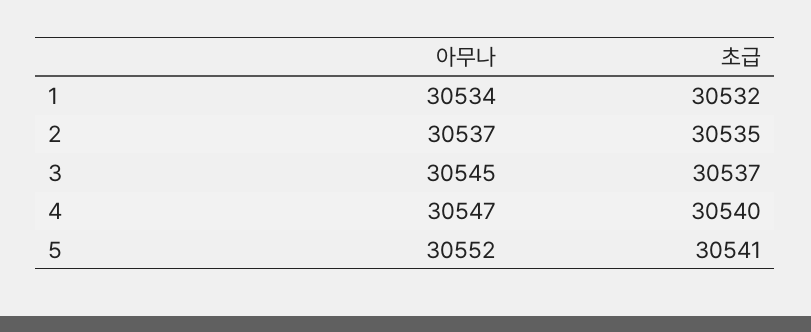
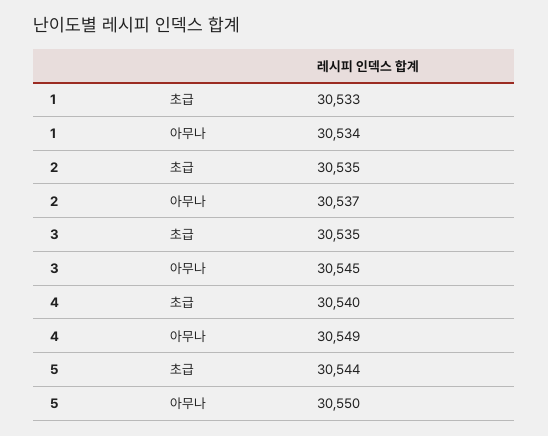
  {
    "아무나": {
      "1": 30534,
      "2": 30537,
      "3": 30545,
-     "4": 30547,
+     "4": 30549,
-     "5": 30552
+     "5": 30550
    },
    "초급": {
-     "1": 30532,
+     "1": 30533,
      "2": 30535,
-     "3": 30537,
+     "3": 30535,
      "4": 30540,
-     "5": 30541
+     "5": 30544
    }
  }

